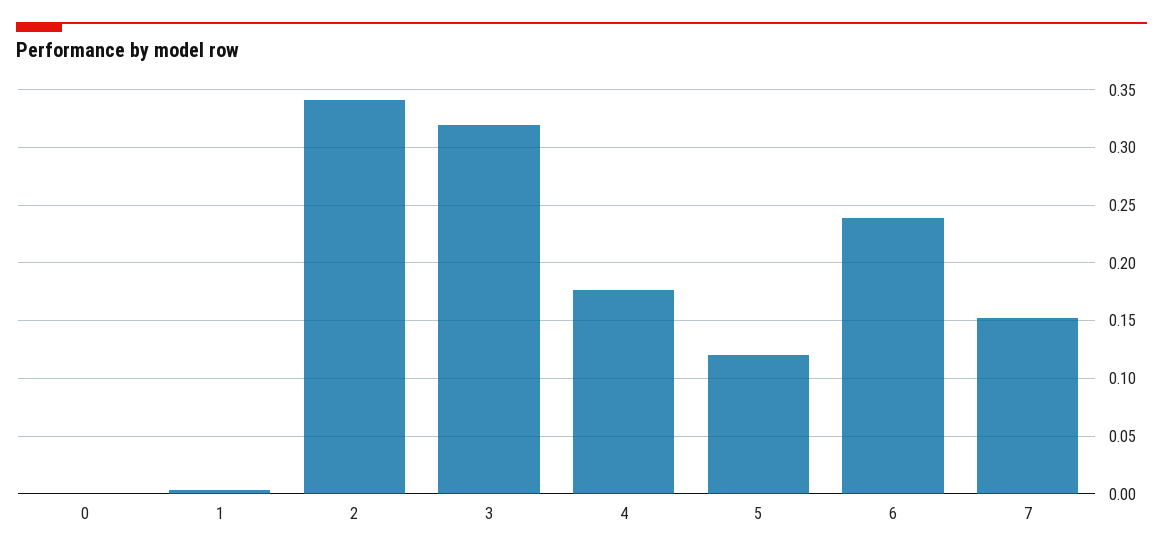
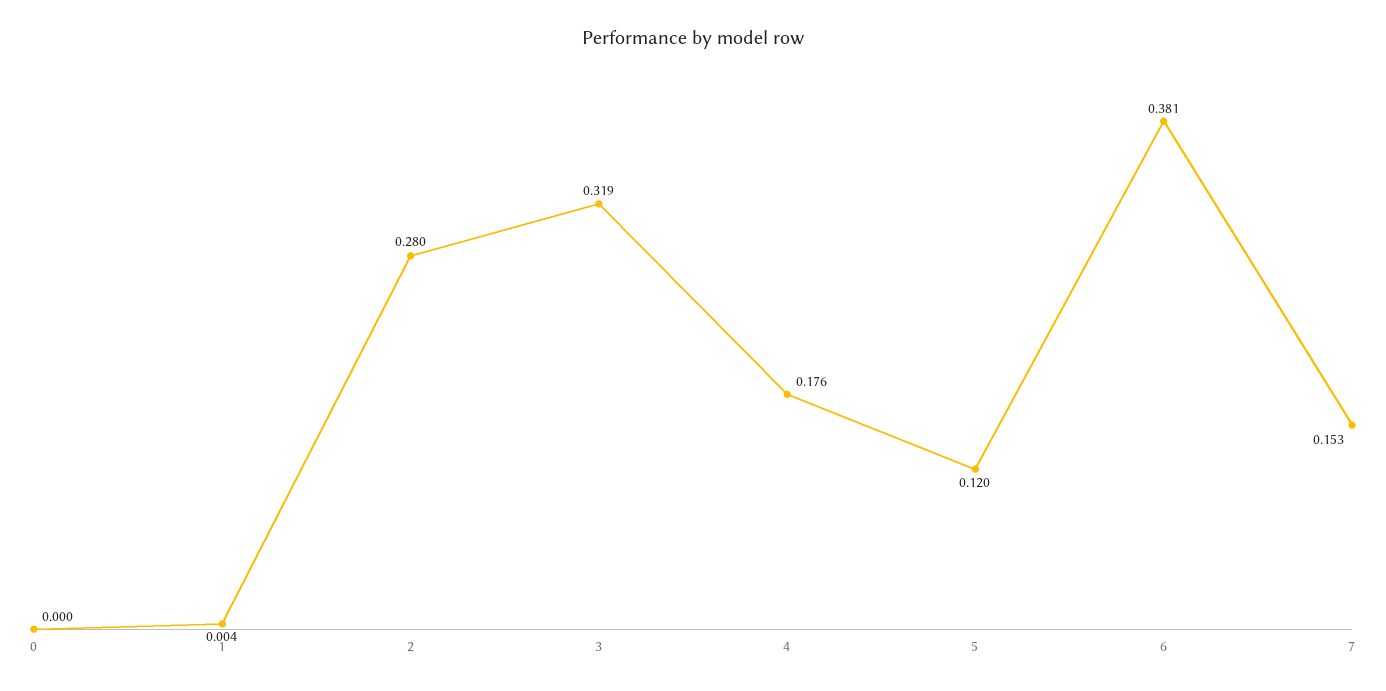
  {
    "0": 0,
    "1": 0.004,
-   "2": 0.34,
+   "2": 0.28,
    "3": 0.319,
    "4": 0.176,
    "5": 0.12,
-   "6": 0.24,
+   "6": 0.381,
    "7": 0.153
  }

